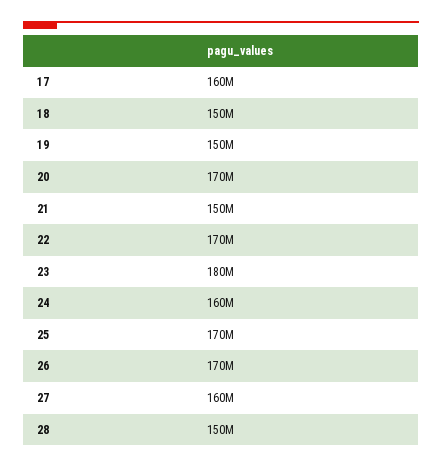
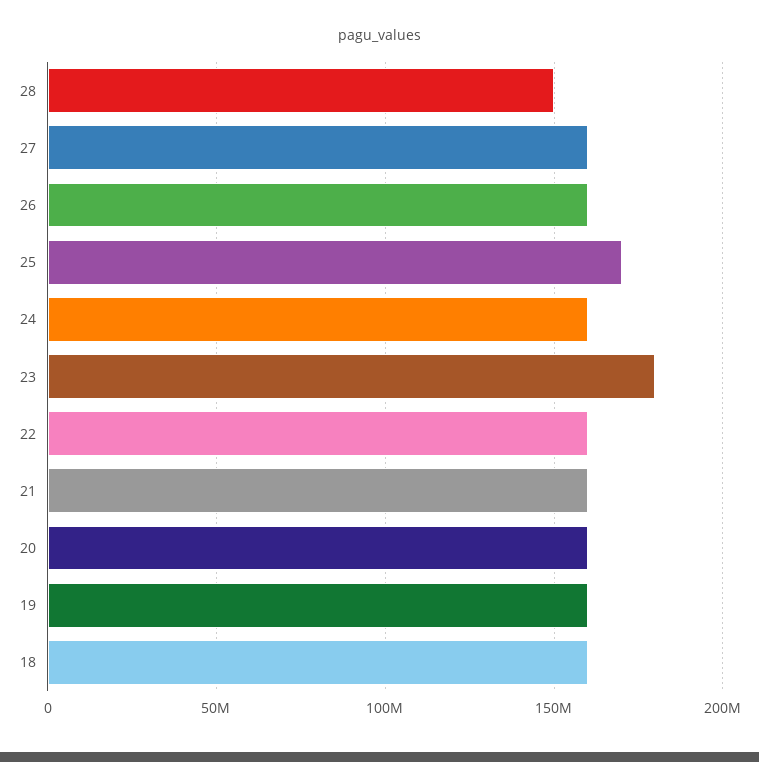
  {
-   "17": 160000000,
-   "18": 150000000,
+   "18": 160000000,
-   "19": 150000000,
+   "19": 160000000,
-   "20": 170000000,
+   "20": 160000000,
-   "21": 150000000,
+   "21": 160000000,
-   "22": 170000000,
+   "22": 160000000,
    "23": 180000000,
    "24": 160000000,
    "25": 170000000,
-   "26": 170000000,
+   "26": 160000000,
    "27": 160000000,
    "28": 150000000
  }

